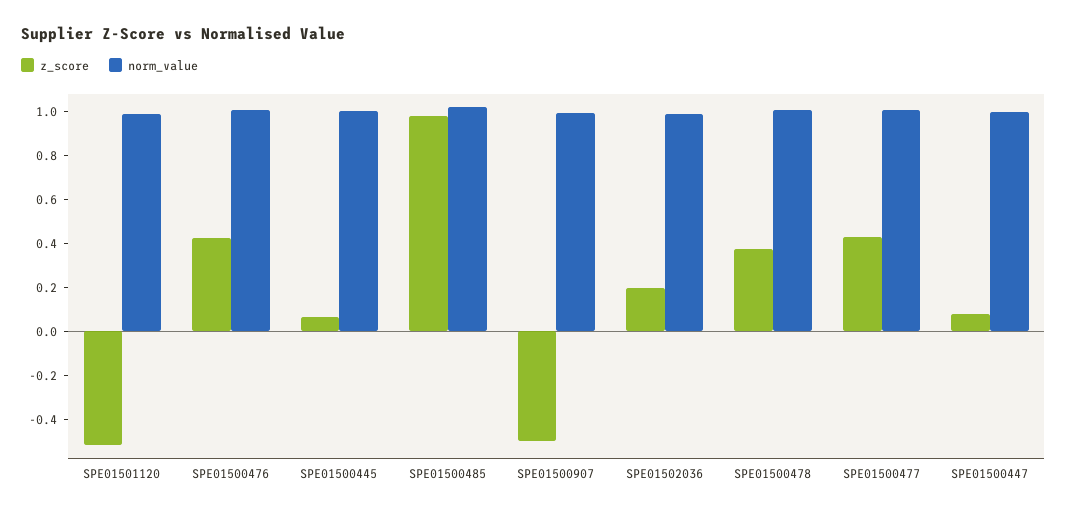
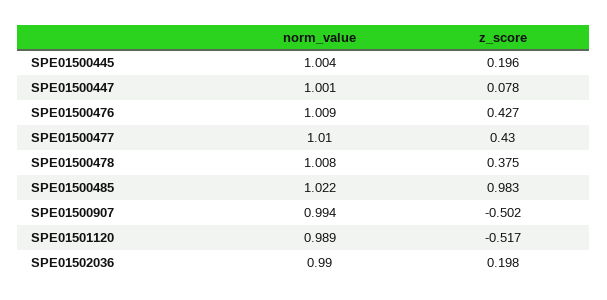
  {
    "z_score": {
      "SPE01501120": -0.517,
      "SPE01500476": 0.427,
-     "SPE01500445": 0.05,
+     "SPE01500445": 0.196,
      "SPE01500485": 0.983,
      "SPE01500907": -0.502,
      "SPE01502036": 0.198,
      "SPE01500478": 0.375,
      "SPE01500477": 0.43,
      "SPE01500447": 0.078
    },
    "norm_value": {
      "SPE01501120": 0.989,
      "SPE01500476": 1.009,
      "SPE01500445": 1.004,
      "SPE01500485": 1.022,
      "SPE01500907": 0.994,
      "SPE01502036": 0.99,
      "SPE01500478": 1.008,
      "SPE01500477": 1.01,
      "SPE01500447": 1.001
    }
  }

